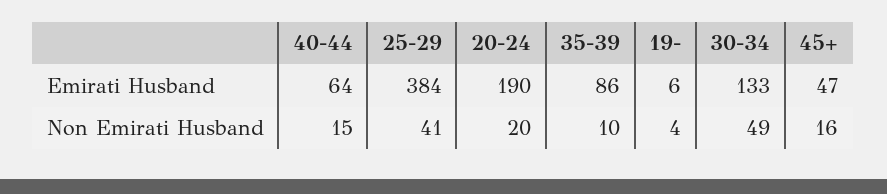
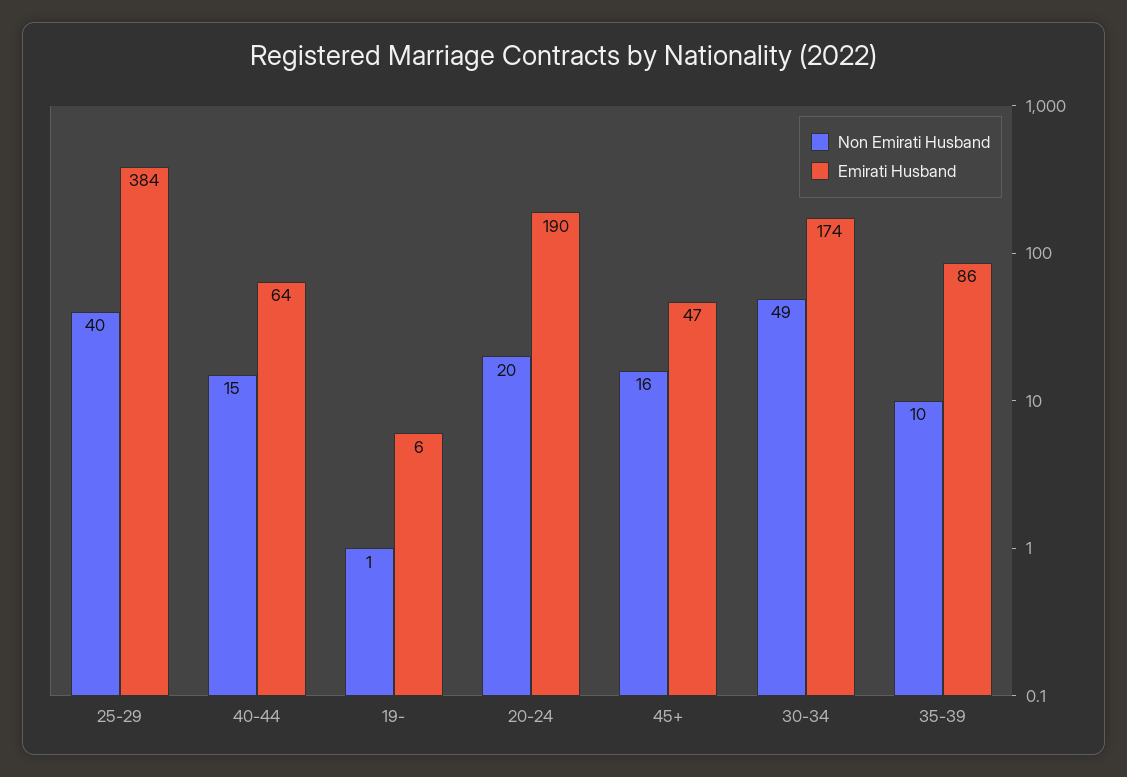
  {
    "Emirati Husband": {
      "40-44": 64,
      "25-29": 384,
      "20-24": 190,
      "35-39": 86,
      "19-": 6,
-     "30-34": 133,
+     "30-34": 174,
      "45+": 47
    },
    "Non Emirati Husband": {
      "40-44": 15,
-     "25-29": 41,
+     "25-29": 40,
      "20-24": 20,
      "35-39": 10,
-     "19-": 4,
+     "19-": 1,
      "30-34": 49,
      "45+": 16
    }
  }

